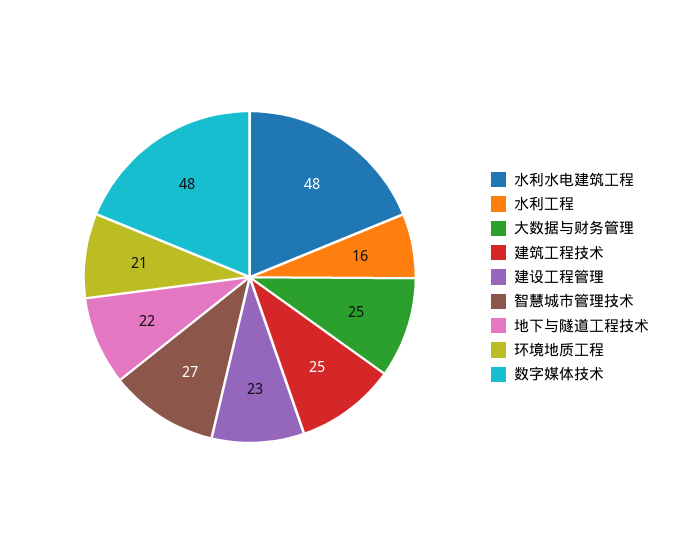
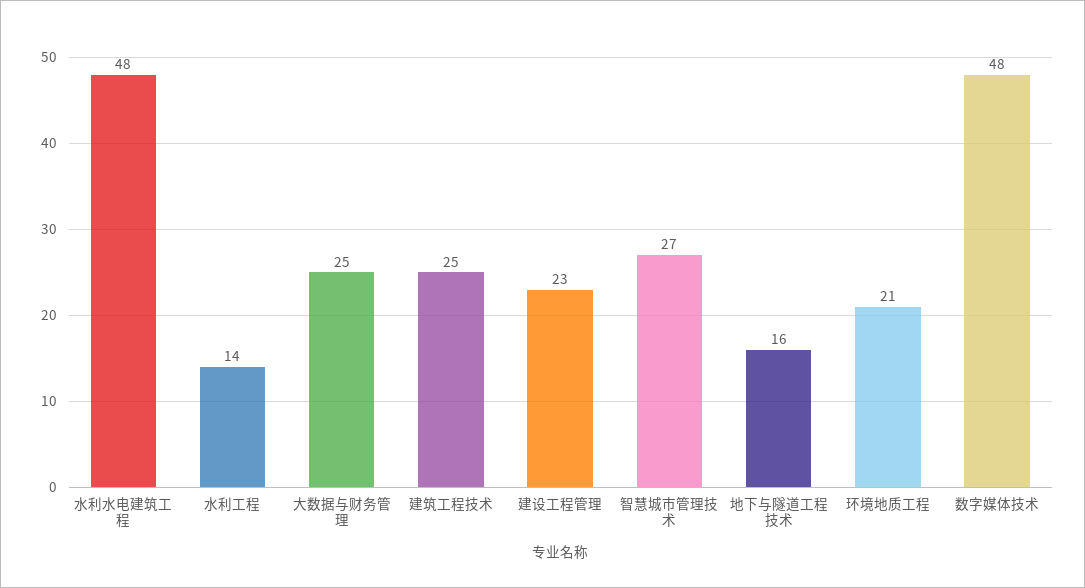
  {
    "水利水电建筑工程": 48,
-   "水利工程": 16,
+   "水利工程": 14,
    "大数据与财务管理": 25,
    "建筑工程技术": 25,
    "建设工程管理": 23,
    "智慧城市管理技术": 27,
-   "地下与隧道工程技术": 22,
+   "地下与隧道工程技术": 16,
    "环境地质工程": 21,
    "数字媒体技术": 48
  }

